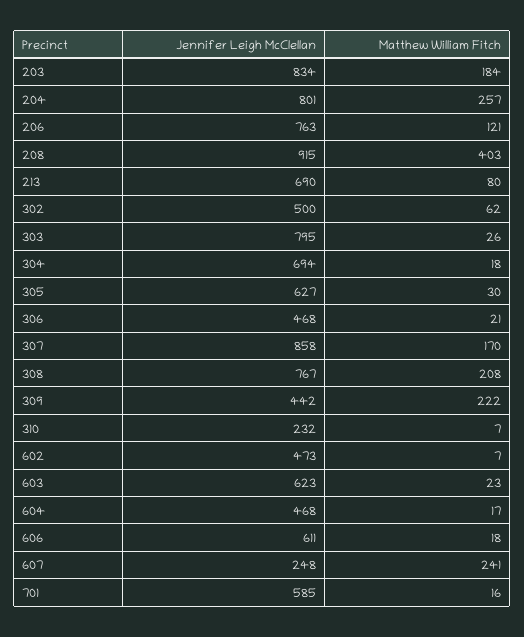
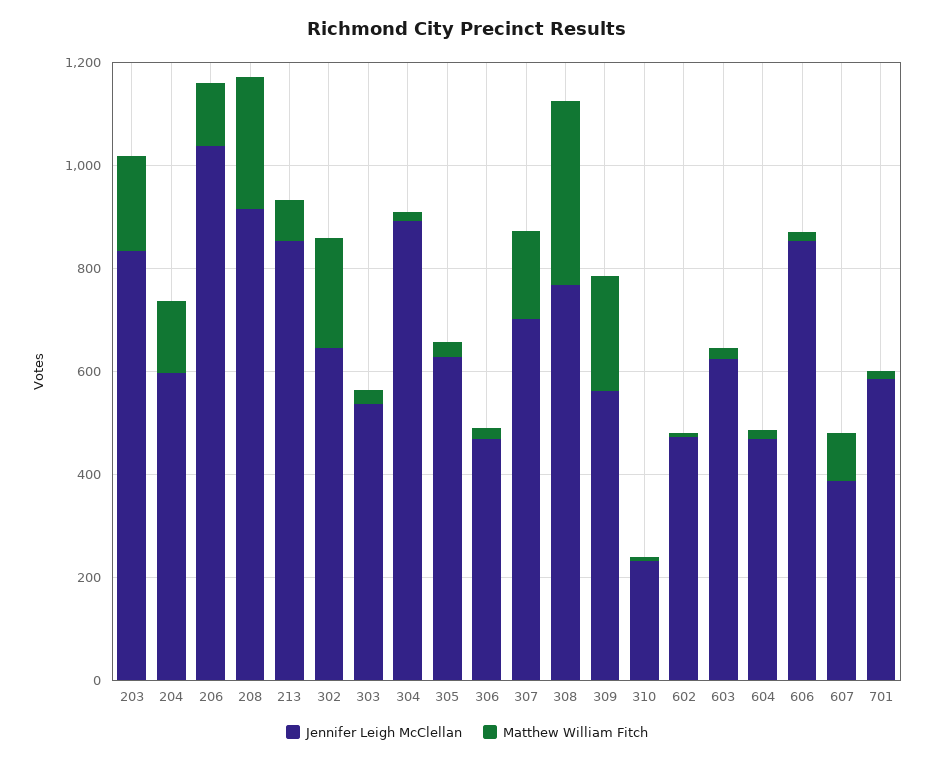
  {
    "Jennifer Leigh McClellan": {
      "203": 834,
-     "204": 801,
+     "204": 600,
-     "206": 763,
+     "206": 1050,
      "208": 915,
-     "213": 690,
+     "213": 850,
-     "302": 500,
+     "302": 650,
-     "303": 795,
+     "303": 550,
-     "304": 694,
+     "304": 900,
      "305": 627,
      "306": 468,
-     "307": 858,
+     "307": 700,
      "308": 767,
-     "309": 442,
+     "309": 550,
      "310": 232,
      "602": 473,
      "603": 623,
      "604": 468,
-     "606": 611,
+     "606": 850,
-     "607": 248,
+     "607": 400,
      "701": 585
    },
    "Matthew William Fitch": {
      "203": 184,
-     "204": 257,
+     "204": 150,
      "206": 121,
-     "208": 403,
+     "208": 250,
      "213": 80,
-     "302": 62,
+     "302": 200,
      "303": 26,
      "304": 18,
      "305": 30,
      "306": 21,
      "307": 170,
-     "308": 208,
+     "308": 350,
      "309": 222,
      "310": 7,
      "602": 7,
      "603": 23,
      "604": 17,
      "606": 18,
-     "607": 241,
+     "607": 100,
      "701": 16
    }
  }

